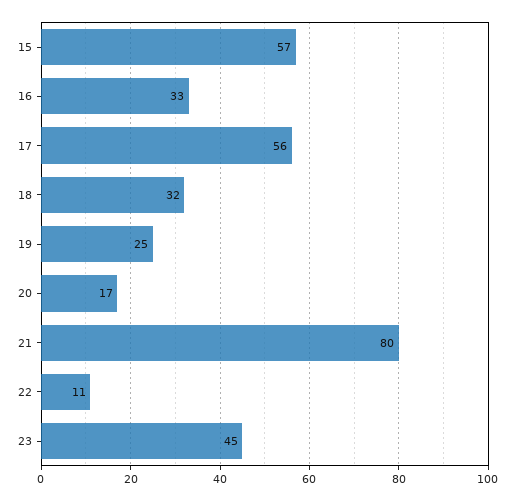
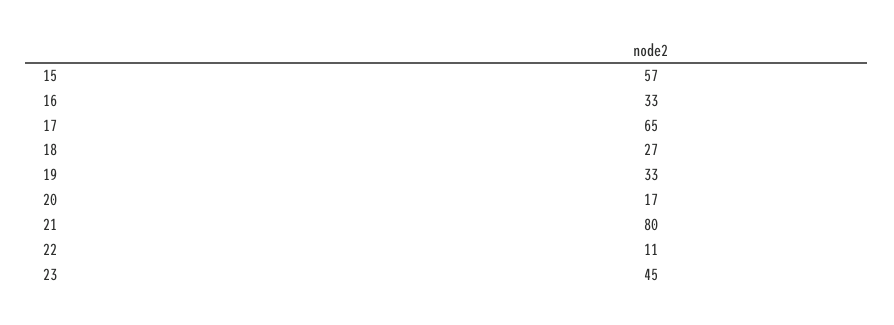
  {
    "15": 57,
    "16": 33,
-   "17": 56,
+   "17": 65,
-   "18": 32,
+   "18": 27,
-   "19": 25,
+   "19": 33,
    "20": 17,
    "21": 80,
    "22": 11,
    "23": 45
  }

